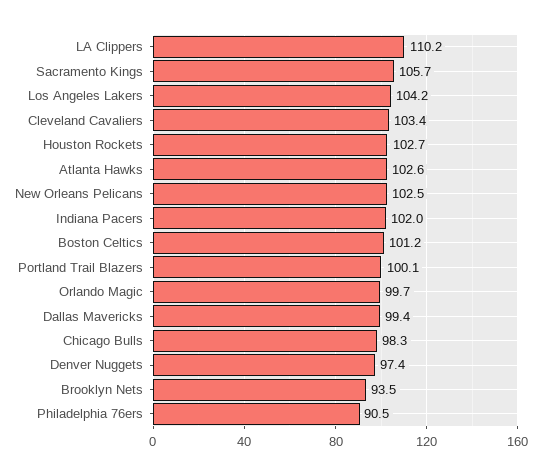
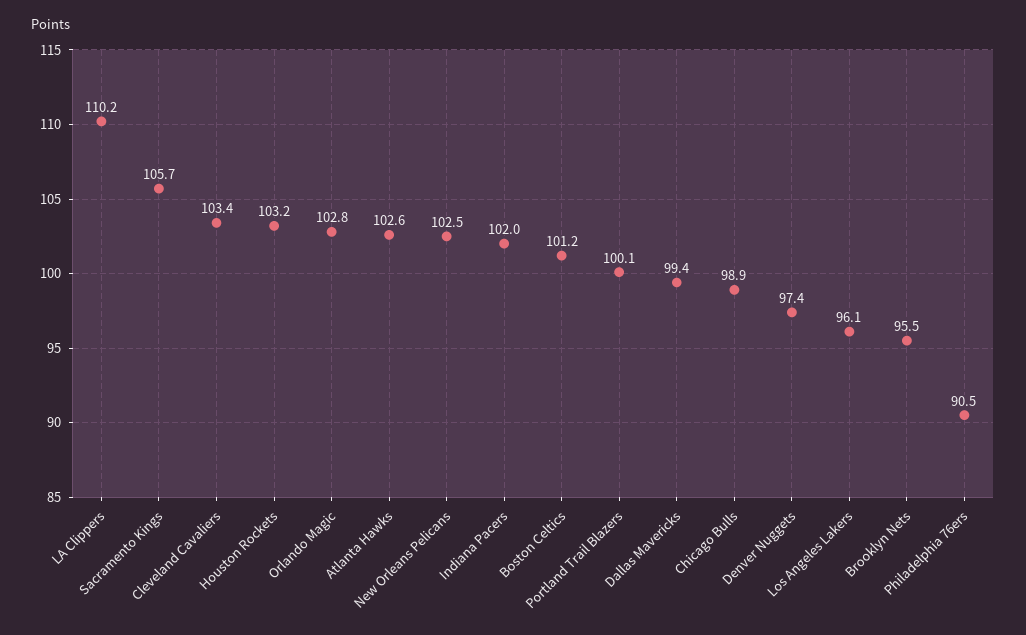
  {
    "LA Clippers": 110.2,
    "Sacramento Kings": 105.7,
-   "Los Angeles Lakers": 104.2,
+   "Los Angeles Lakers": 96.1,
    "Cleveland Cavaliers": 103.4,
-   "Houston Rockets": 102.7,
+   "Houston Rockets": 103.2,
    "Atlanta Hawks": 102.6,
    "New Orleans Pelicans": 102.5,
    "Indiana Pacers": 102,
    "Boston Celtics": 101.2,
    "Portland Trail Blazers": 100.1,
-   "Orlando Magic": 99.7,
+   "Orlando Magic": 102.8,
    "Dallas Mavericks": 99.4,
-   "Chicago Bulls": 98.3,
+   "Chicago Bulls": 98.9,
    "Denver Nuggets": 97.4,
-   "Brooklyn Nets": 93.5,
+   "Brooklyn Nets": 95.5,
    "Philadelphia 76ers": 90.5
  }

